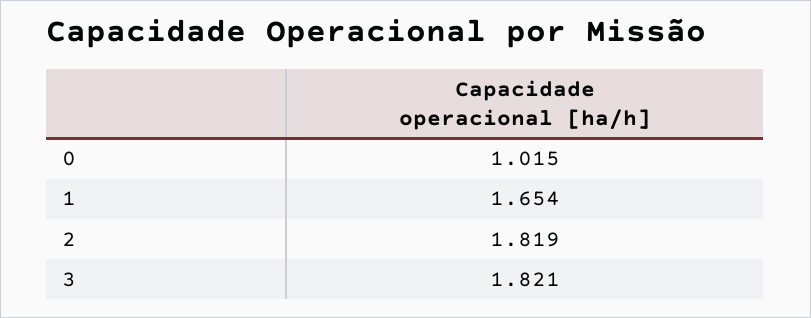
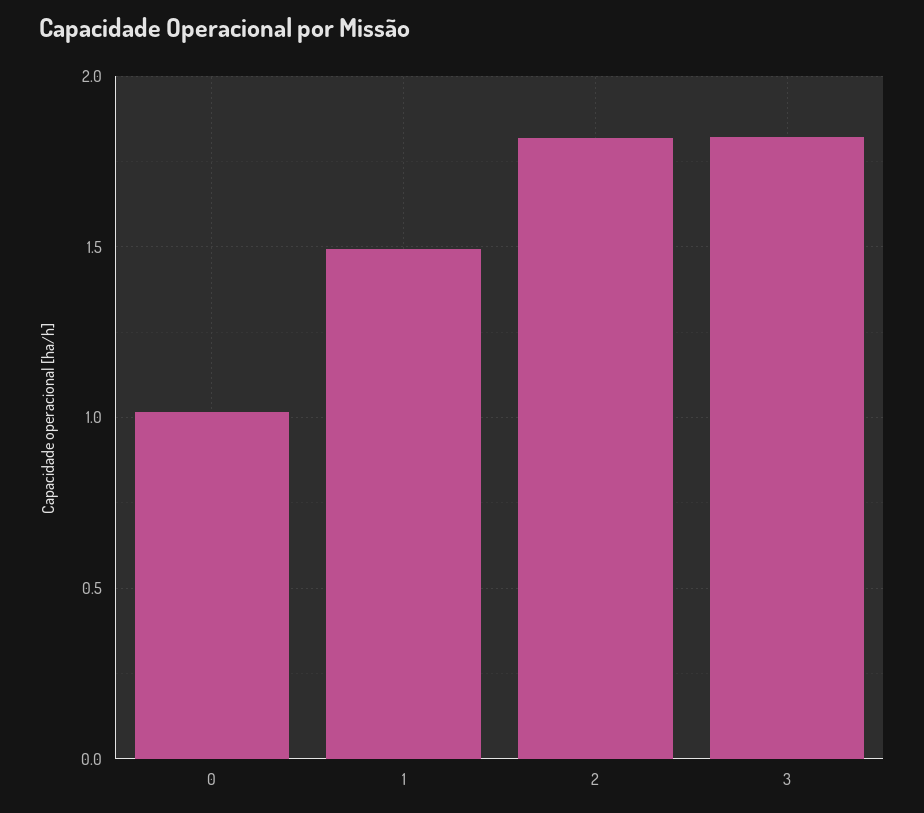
  {
    "0": 1.015,
-   "1": 1.654,
+   "1": 1.5,
    "2": 1.819,
    "3": 1.821
  }

